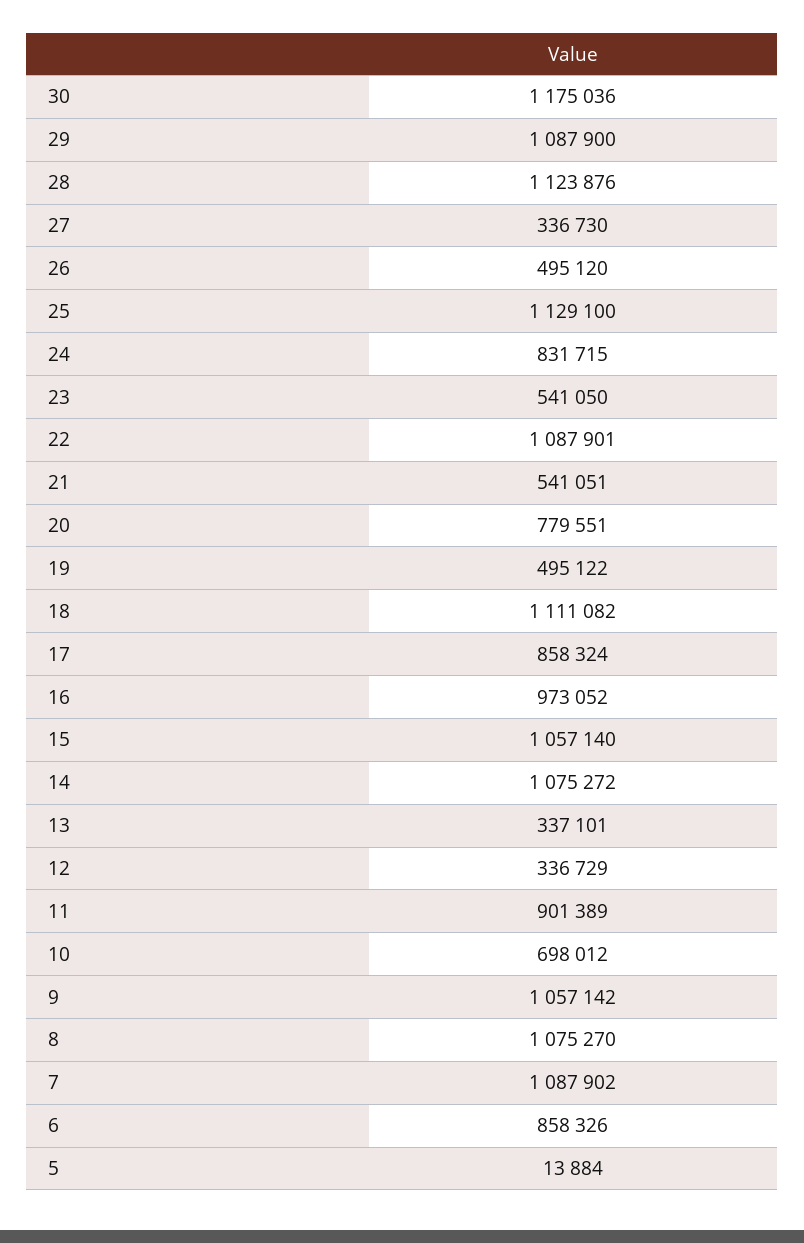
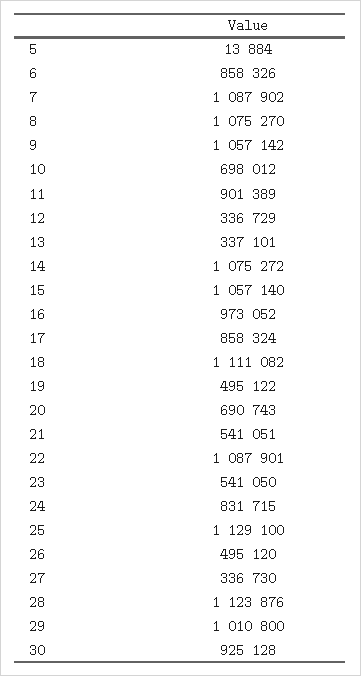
  {
-   "30": 1175036,
+   "30": 925128,
-   "29": 1087900,
+   "29": 1010800,
    "28": 1123876,
    "27": 336730,
    "26": 495120,
    "25": 1129100,
    "24": 831715,
    "23": 541050,
    "22": 1087901,
    "21": 541051,
-   "20": 779551,
+   "20": 690743,
    "19": 495122,
    "18": 1111082,
    "17": 858324,
    "16": 973052,
    "15": 1057140,
    "14": 1075272,
    "13": 337101,
    "12": 336729,
    "11": 901389,
    "10": 698012,
    "9": 1057142,
    "8": 1075270,
    "7": 1087902,
    "6": 858326,
    "5": 13884
  }

